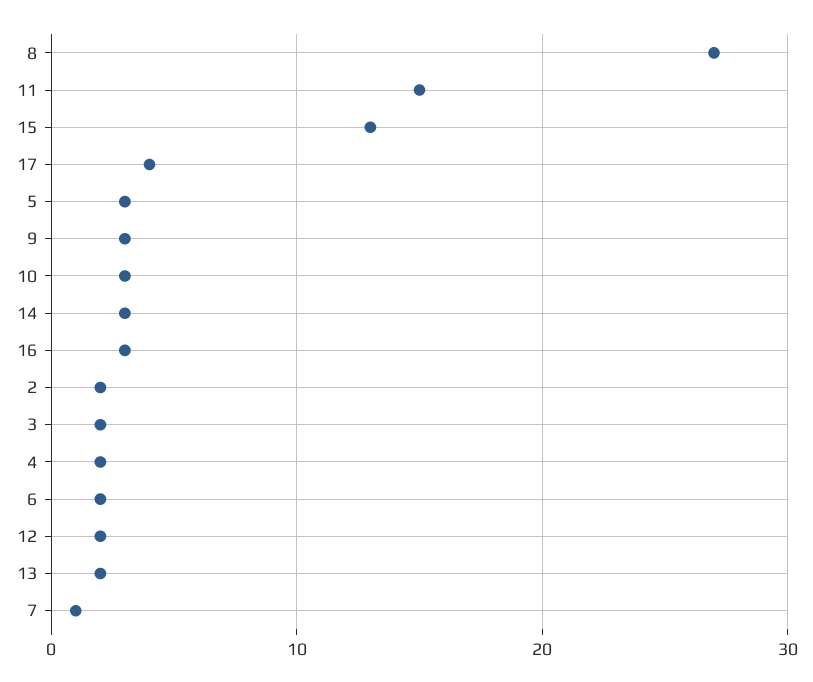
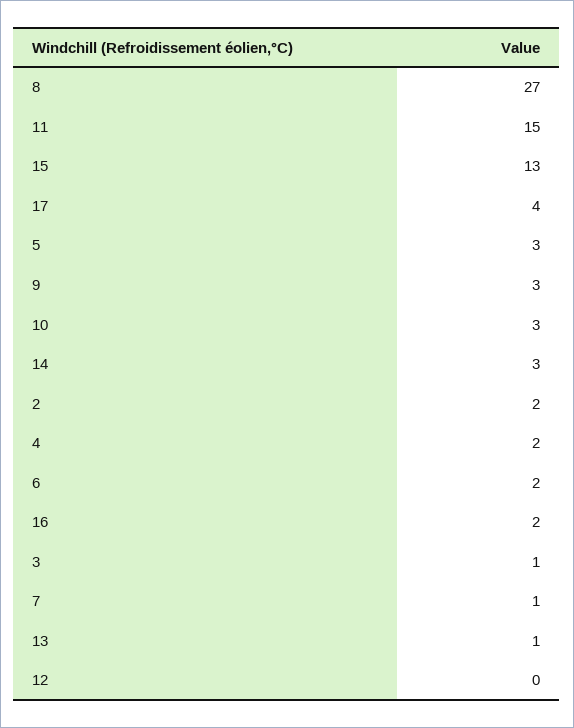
  {
    "8": 27,
    "11": 15,
    "15": 13,
    "17": 4,
    "5": 3,
    "9": 3,
    "10": 3,
    "14": 3,
-   "16": 3,
+   "16": 2,
    "2": 2,
-   "3": 2,
+   "3": 1,
    "4": 2,
    "6": 2,
-   "12": 2,
+   "12": 0,
-   "13": 2,
+   "13": 1,
    "7": 1
  }

